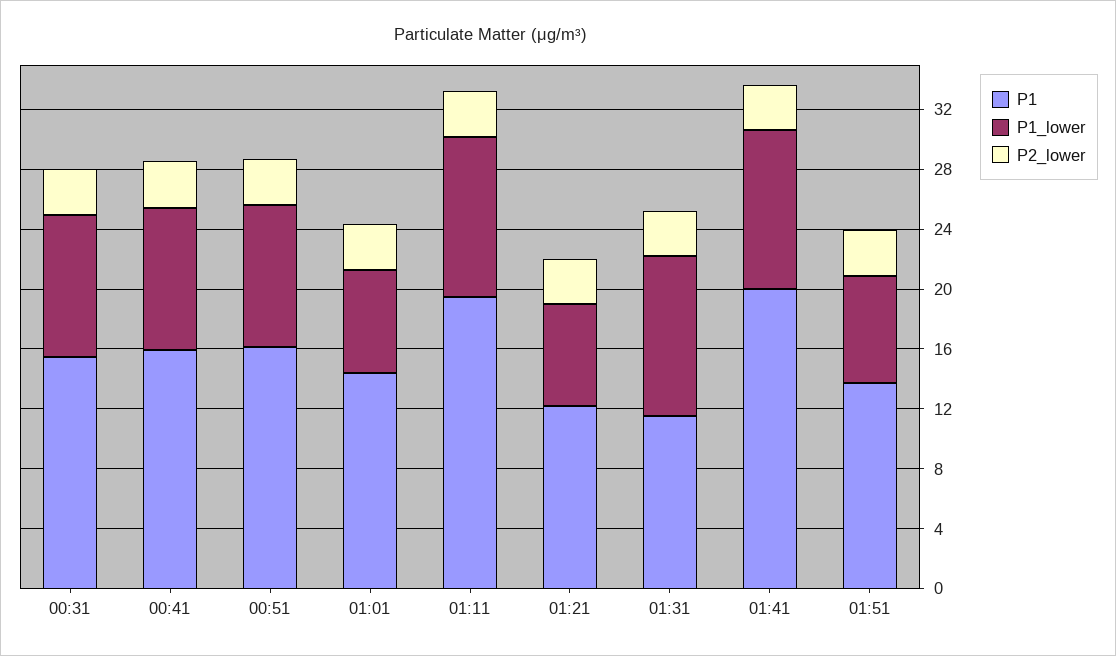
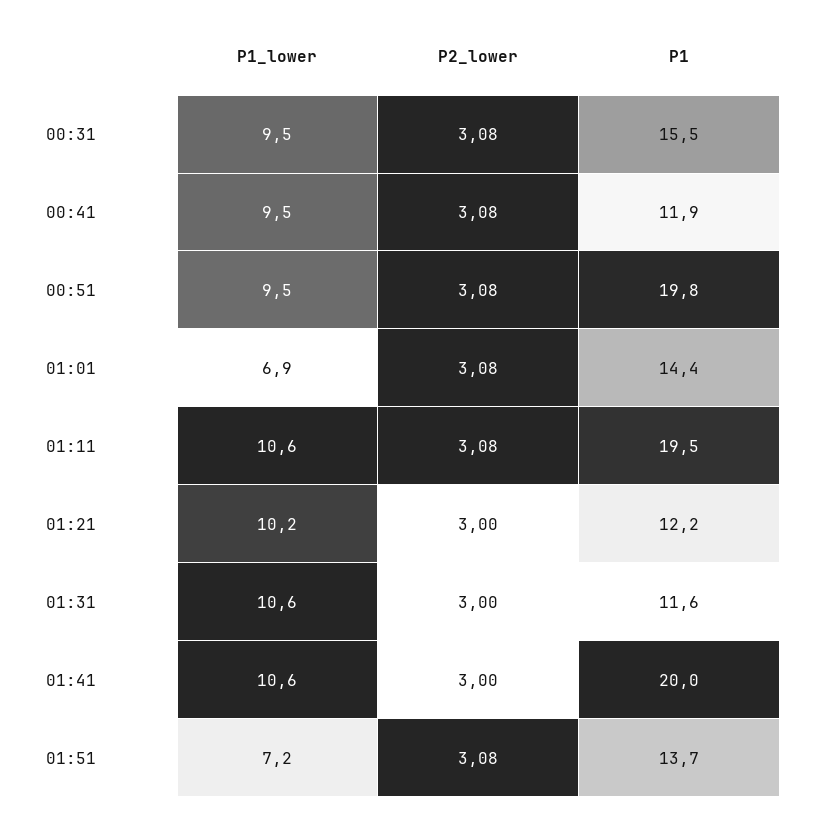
  {
    "P1": {
      "00:31": 15.5,
-     "00:41": 16,
+     "00:41": 11.9,
-     "00:51": 16,
+     "00:51": 19.8,
      "01:01": 14.4,
      "01:11": 19.5,
      "01:21": 12.2,
      "01:31": 11.6,
      "01:41": 20,
      "01:51": 13.7
    },
    "P1_lower": {
      "00:31": 9.5,
      "00:41": 9.5,
      "00:51": 9.5,
      "01:01": 6.9,
      "01:11": 10.6,
-     "01:21": 7,
+     "01:21": 10.2,
      "01:31": 10.6,
      "01:41": 10.6,
      "01:51": 7.2
    },
    "P2_lower": {
      "00:31": 3.08,
      "00:41": 3.08,
      "00:51": 3.08,
      "01:01": 3.08,
      "01:11": 3.08,
      "01:21": 3,
      "01:31": 3,
      "01:41": 3,
      "01:51": 3.08
    }
  }

